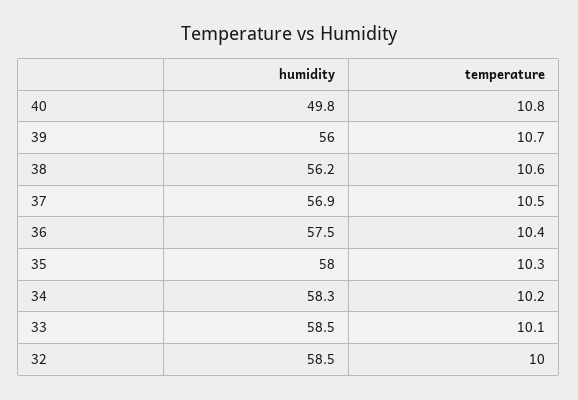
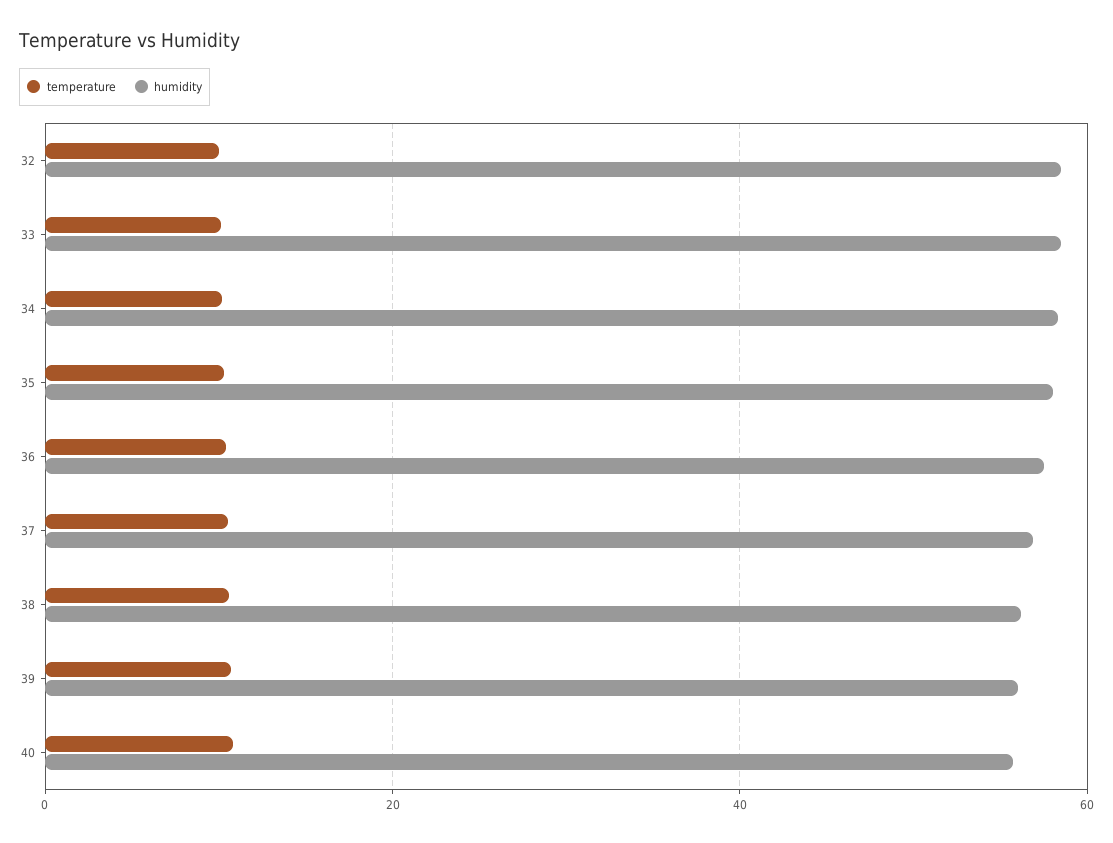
  {
    "humidity": {
-     "40": 49.8,
+     "40": 56,
      "39": 56,
      "38": 56.2,
      "37": 56.9,
      "36": 57.5,
      "35": 58,
      "34": 58.3,
      "33": 58.5,
      "32": 58.5
    },
    "temperature": {
      "40": 10.8,
      "39": 10.7,
      "38": 10.6,
      "37": 10.5,
      "36": 10.4,
      "35": 10.3,
      "34": 10.2,
      "33": 10.1,
      "32": 10
    }
  }

